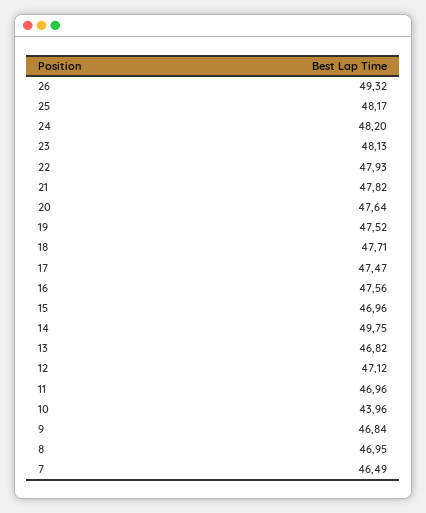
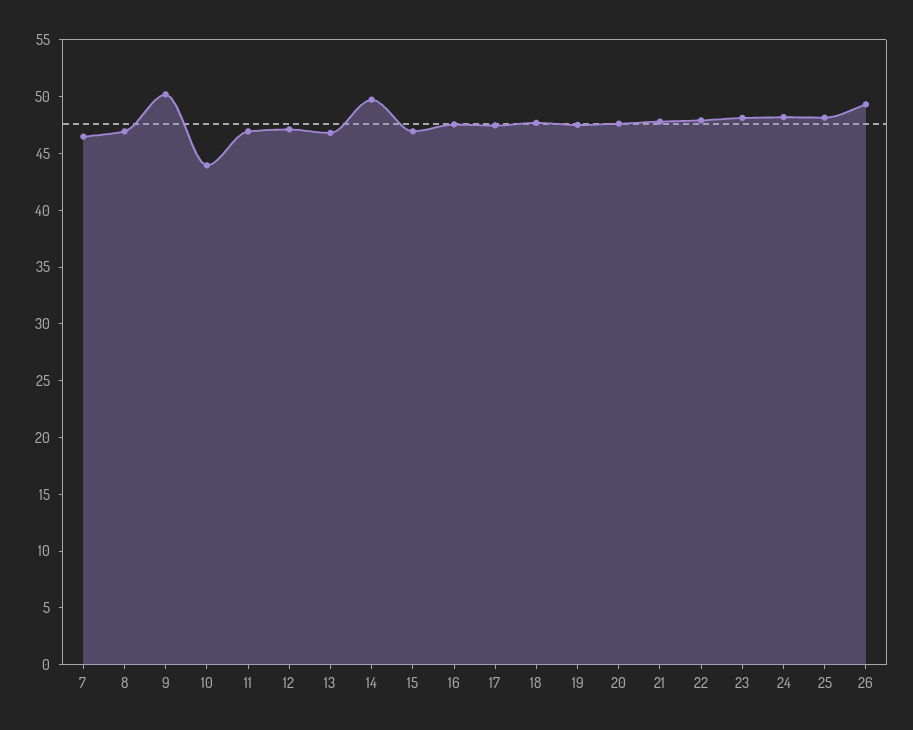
  {
    "26": 49.32,
    "25": 48.17,
    "24": 48.2,
    "23": 48.13,
    "22": 47.93,
    "21": 47.82,
    "20": 47.64,
    "19": 47.52,
    "18": 47.71,
    "17": 47.47,
    "16": 47.56,
    "15": 46.96,
    "14": 49.75,
    "13": 46.82,
    "12": 47.12,
    "11": 46.96,
    "10": 43.96,
-   "9": 46.84,
+   "9": 50,
    "8": 46.95,
    "7": 46.49
  }

